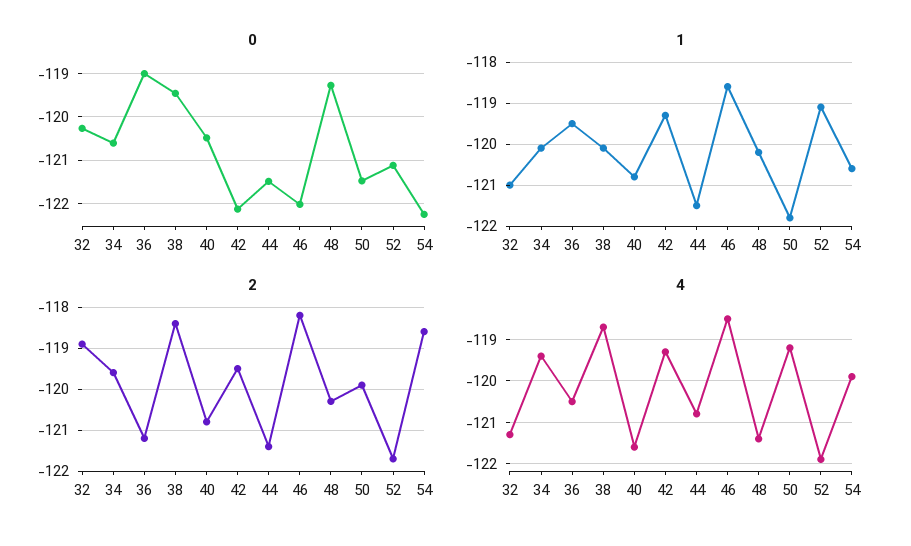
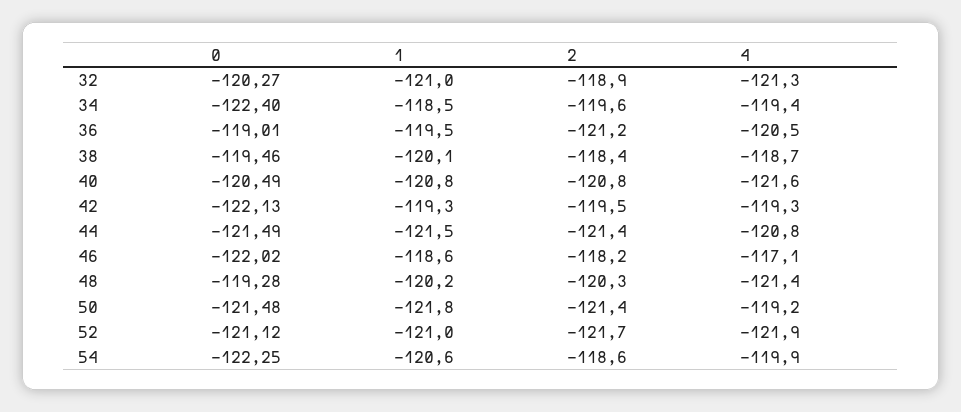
  {
    "0": {
      "32": -120.27,
-     "34": -120.6,
+     "34": -122.4,
      "36": -119.01,
      "38": -119.46,
      "40": -120.49,
      "42": -122.13,
      "44": -121.49,
      "46": -122.02,
      "48": -119.28,
      "50": -121.48,
      "52": -121.12,
      "54": -122.25
    },
    "1": {
      "32": -121,
-     "34": -120,
+     "34": -118.5,
      "36": -119.5,
      "38": -120.1,
      "40": -120.8,
      "42": -119.3,
      "44": -121.5,
      "46": -118.6,
      "48": -120.2,
      "50": -121.8,
-     "52": -119,
+     "52": -121,
      "54": -120.6
    },
    "2": {
      "32": -118.9,
      "34": -119.6,
      "36": -121.2,
      "38": -118.4,
      "40": -120.8,
      "42": -119.5,
      "44": -121.4,
      "46": -118.2,
      "48": -120.3,
-     "50": -120,
+     "50": -121.4,
      "52": -121.7,
      "54": -118.6
    },
    "4": {
      "32": -121.3,
      "34": -119.4,
      "36": -120.5,
      "38": -118.7,
      "40": -121.6,
      "42": -119.3,
      "44": -120.8,
-     "46": -118.5,
+     "46": -117.1,
      "48": -121.4,
      "50": -119.2,
      "52": -121.9,
      "54": -119.9
    }
  }

